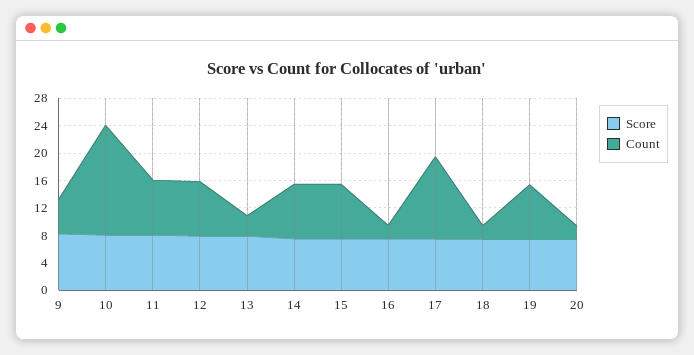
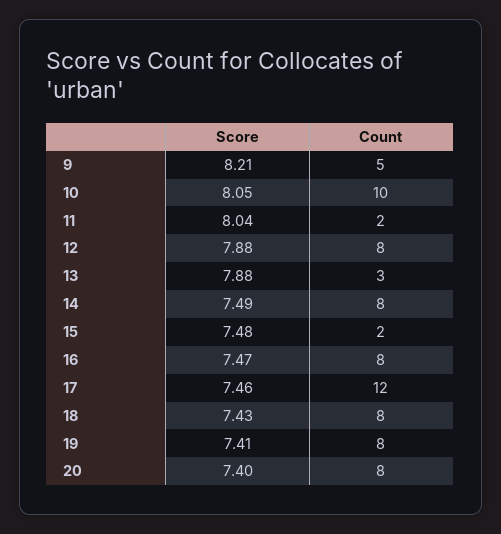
  {
    "Score": {
      "9": 8.21,
      "10": 8.05,
      "11": 8.04,
      "12": 7.88,
      "13": 7.88,
      "14": 7.49,
      "15": 7.48,
      "16": 7.47,
      "17": 7.46,
      "18": 7.43,
      "19": 7.41,
      "20": 7.4
    },
    "Count": {
      "9": 5,
-     "10": 16,
+     "10": 10,
-     "11": 8,
+     "11": 2,
      "12": 8,
      "13": 3,
      "14": 8,
-     "15": 8,
+     "15": 2,
-     "16": 2,
+     "16": 8,
      "17": 12,
-     "18": 2,
+     "18": 8,
      "19": 8,
-     "20": 2
+     "20": 8
    }
  }

